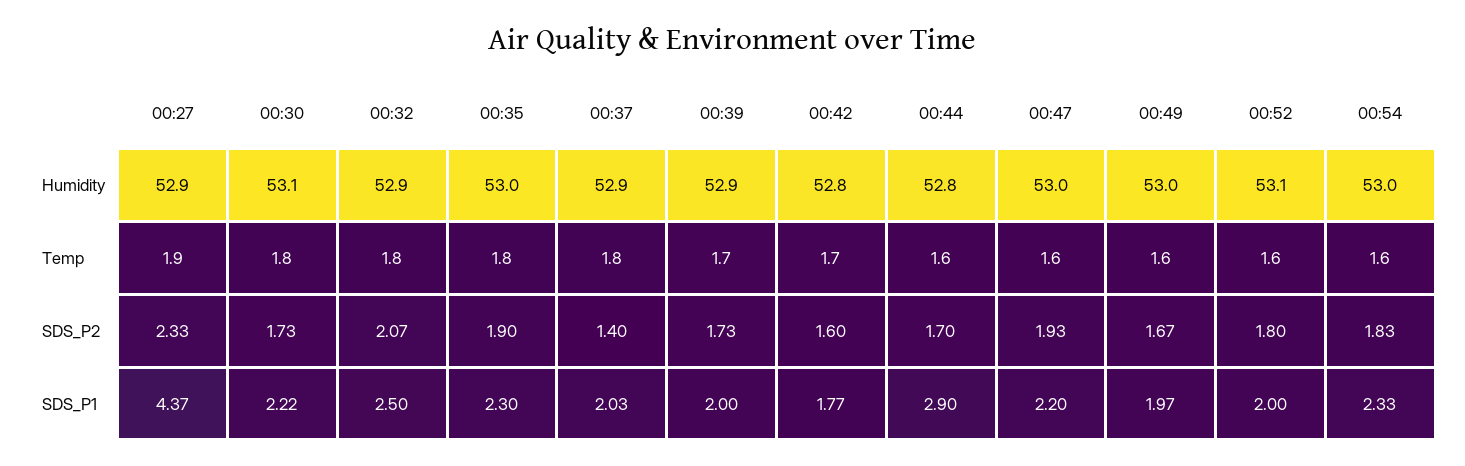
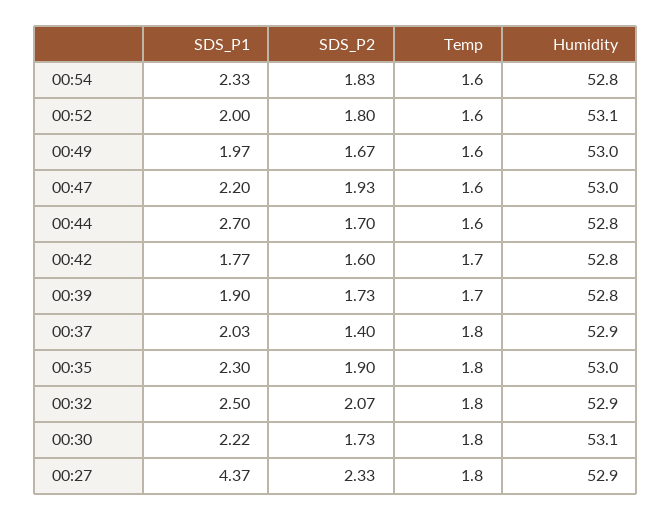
  {
    "00:27": {
      "Humidity": 52.9,
-     "Temp": 1.9,
+     "Temp": 1.8,
      "SDS_P2": 2.33,
      "SDS_P1": 4.37
    },
    "00:30": {
      "Humidity": 53.1,
      "Temp": 1.8,
      "SDS_P2": 1.73,
      "SDS_P1": 2.22
    },
    "00:32": {
      "Humidity": 52.9,
      "Temp": 1.8,
      "SDS_P2": 2.07,
      "SDS_P1": 2.5
    },
    "00:35": {
      "Humidity": 53,
      "Temp": 1.8,
      "SDS_P2": 1.9,
      "SDS_P1": 2.3
    },
    "00:37": {
      "Humidity": 52.9,
      "Temp": 1.8,
      "SDS_P2": 1.4,
      "SDS_P1": 2.03
    },
    "00:39": {
-     "Humidity": 52.9,
+     "Humidity": 52.8,
      "Temp": 1.7,
      "SDS_P2": 1.73,
-     "SDS_P1": 2
+     "SDS_P1": 1.9
    },
    "00:42": {
      "Humidity": 52.8,
      "Temp": 1.7,
      "SDS_P2": 1.6,
      "SDS_P1": 1.77
    },
    "00:44": {
      "Humidity": 52.8,
      "Temp": 1.6,
      "SDS_P2": 1.7,
-     "SDS_P1": 2.9
+     "SDS_P1": 2.7
    },
    "00:47": {
      "Humidity": 53,
      "Temp": 1.6,
      "SDS_P2": 1.93,
      "SDS_P1": 2.2
    },
    "00:49": {
      "Humidity": 53,
      "Temp": 1.6,
      "SDS_P2": 1.67,
      "SDS_P1": 1.97
    },
    "00:52": {
      "Humidity": 53.1,
      "Temp": 1.6,
      "SDS_P2": 1.8,
      "SDS_P1": 2
    },
    "00:54": {
-     "Humidity": 53,
+     "Humidity": 52.8,
      "Temp": 1.6,
      "SDS_P2": 1.83,
      "SDS_P1": 2.33
    }
  }

